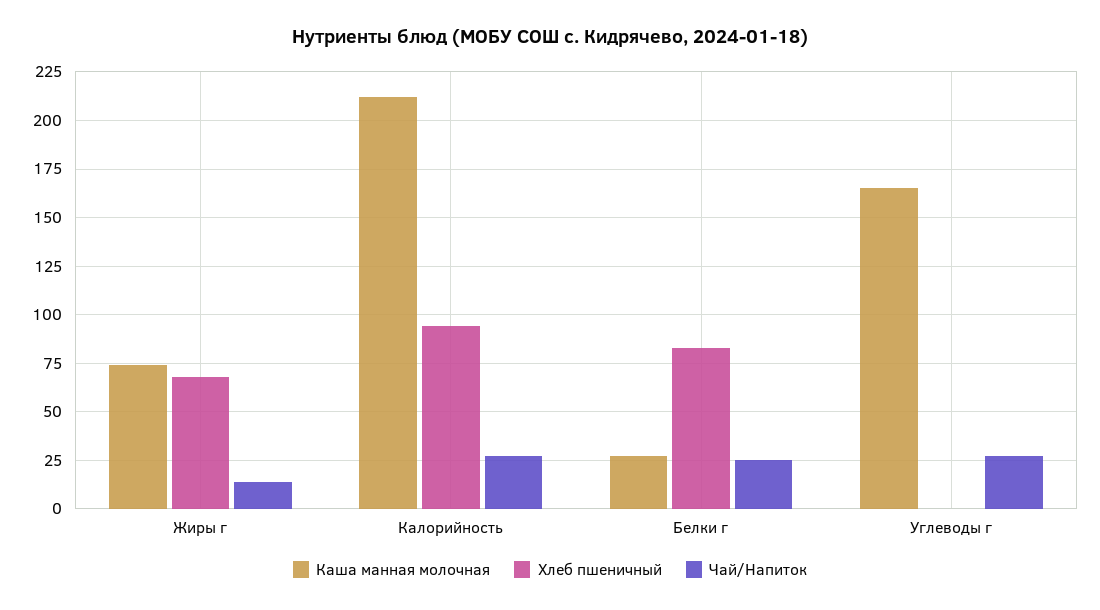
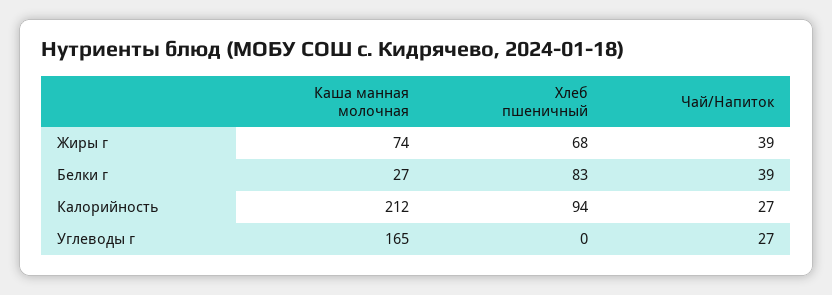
  {
    "Каша манная молочная": {
      "Жиры г": 74,
      "Калорийность": 212,
      "Белки г": 27,
      "Углеводы г": 165
    },
    "Хлеб пшеничный": {
      "Жиры г": 68,
      "Калорийность": 94,
      "Белки г": 83,
      "Углеводы г": 0
    },
    "Чай/Напиток": {
-     "Жиры г": 15,
+     "Жиры г": 39,
      "Калорийность": 27,
-     "Белки г": 25,
+     "Белки г": 39,
      "Углеводы г": 27
    }
  }

